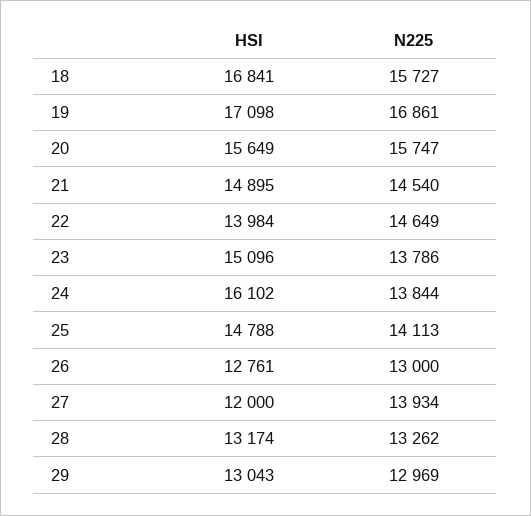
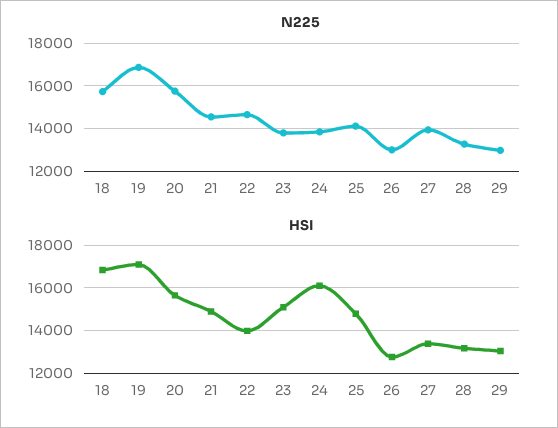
  {
    "HSI": {
      "18": 16841,
      "19": 17098,
      "20": 15649,
      "21": 14895,
      "22": 13984,
      "23": 15096,
      "24": 16102,
      "25": 14788,
      "26": 12761,
-     "27": 12000,
+     "27": 13500,
      "28": 13174,
      "29": 13043
    },
    "N225": {
      "18": 15727,
      "19": 16861,
      "20": 15747,
      "21": 14540,
      "22": 14649,
      "23": 13786,
      "24": 13844,
      "25": 14113,
      "26": 13000,
      "27": 13934,
      "28": 13262,
      "29": 12969
    }
  }

